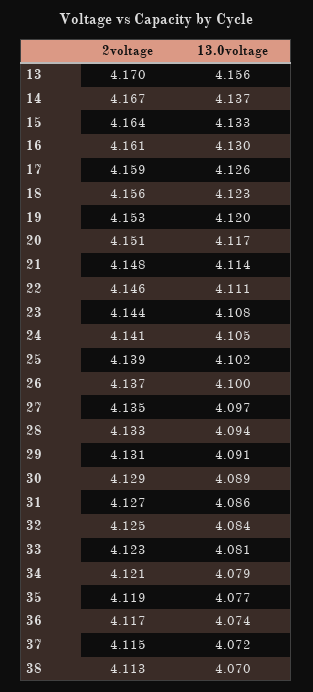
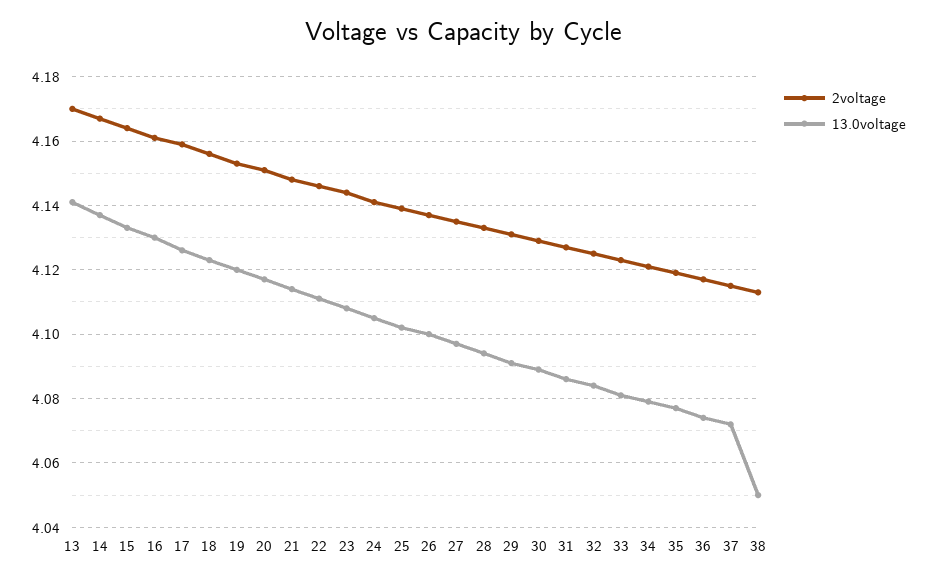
  {
    "2voltage": {
      "13": 4.17,
      "14": 4.167,
      "15": 4.164,
      "16": 4.161,
      "17": 4.159,
      "18": 4.156,
      "19": 4.153,
      "20": 4.151,
      "21": 4.148,
      "22": 4.146,
      "23": 4.144,
      "24": 4.141,
      "25": 4.139,
      "26": 4.137,
      "27": 4.135,
      "28": 4.133,
      "29": 4.131,
      "30": 4.129,
      "31": 4.127,
      "32": 4.125,
      "33": 4.123,
      "34": 4.121,
      "35": 4.119,
      "36": 4.117,
      "37": 4.115,
      "38": 4.113
    },
    "13.0voltage": {
-     "13": 4.156,
+     "13": 4.14,
      "14": 4.137,
      "15": 4.133,
      "16": 4.13,
      "17": 4.126,
      "18": 4.123,
      "19": 4.12,
      "20": 4.117,
      "21": 4.114,
      "22": 4.111,
      "23": 4.108,
      "24": 4.105,
      "25": 4.102,
      "26": 4.1,
      "27": 4.097,
      "28": 4.094,
      "29": 4.091,
      "30": 4.089,
      "31": 4.086,
      "32": 4.084,
      "33": 4.081,
      "34": 4.079,
      "35": 4.077,
      "36": 4.074,
      "37": 4.072,
-     "38": 4.07
+     "38": 4.05
    }
  }

